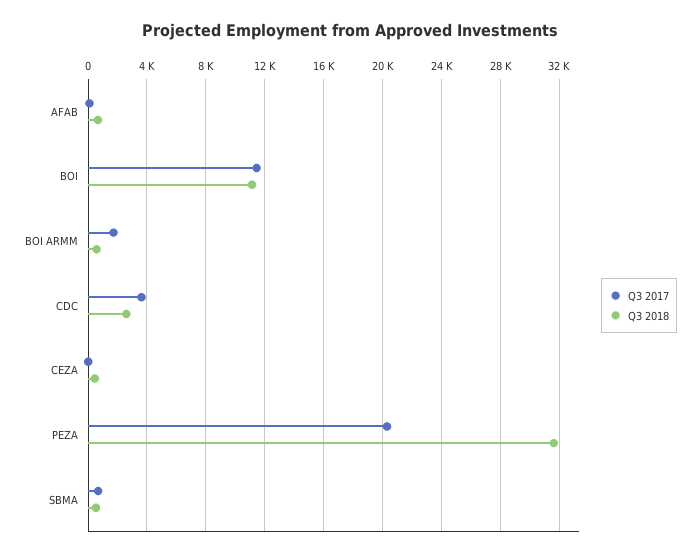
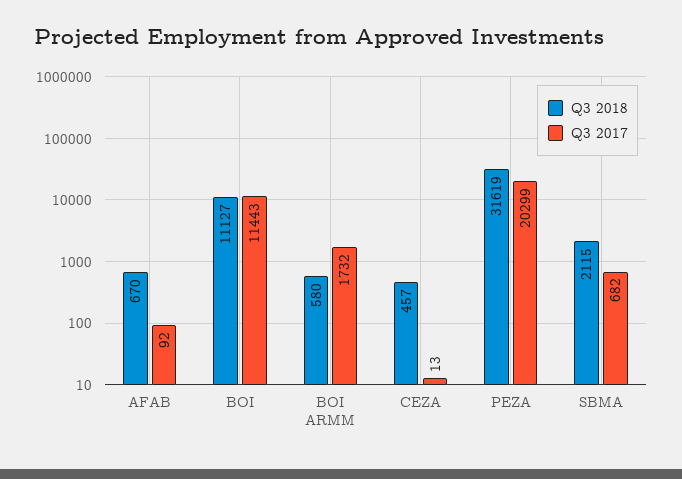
  {
    "Q3 2017": {
      "AFAB": 92,
      "BOI": 11443,
      "BOI ARMM": 1732,
-     "CDC": 3500,
      "CEZA": 13,
      "PEZA": 20299,
      "SBMA": 682
    },
    "Q3 2018": {
      "AFAB": 670,
      "BOI": 11127,
      "BOI ARMM": 580,
-     "CDC": 2500,
      "CEZA": 457,
      "PEZA": 31619,
-     "SBMA": 500
+     "SBMA": 2115
    }
  }

